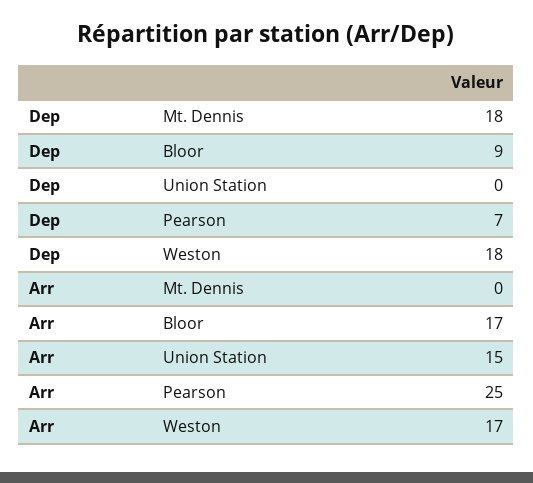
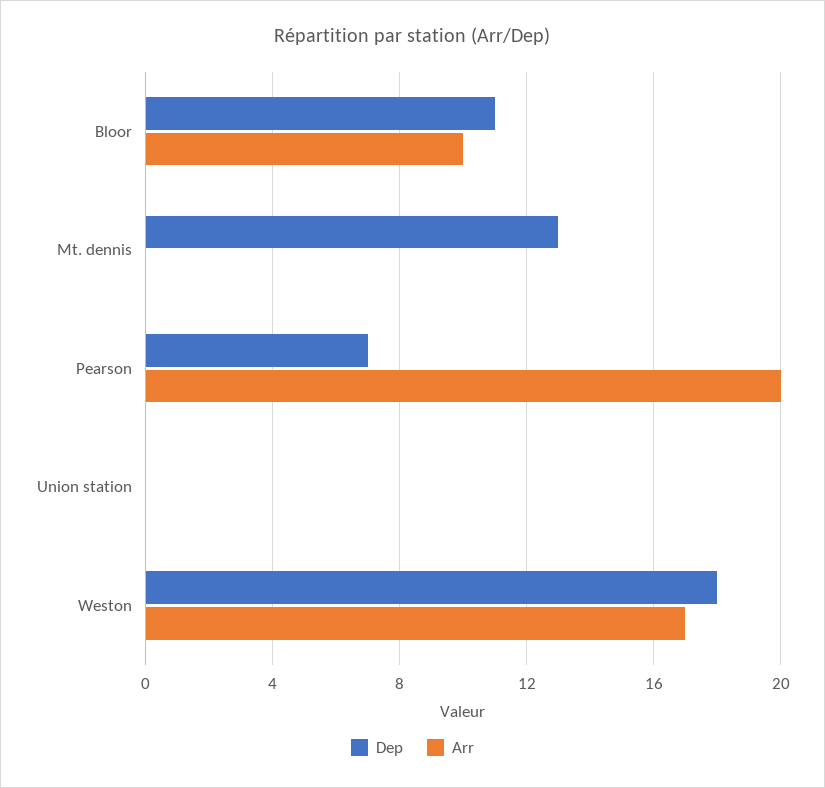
  {
    "Dep": {
-     "Mt. Dennis": 18,
+     "Mt. Dennis": 13,
-     "Bloor": 9,
+     "Bloor": 11,
      "Union Station": 0,
      "Pearson": 7,
      "Weston": 18
    },
    "Arr": {
      "Mt. Dennis": 0,
-     "Bloor": 17,
+     "Bloor": 10,
-     "Union Station": 15,
+     "Union Station": 0,
-     "Pearson": 25,
+     "Pearson": 20,
      "Weston": 17
    }
  }

